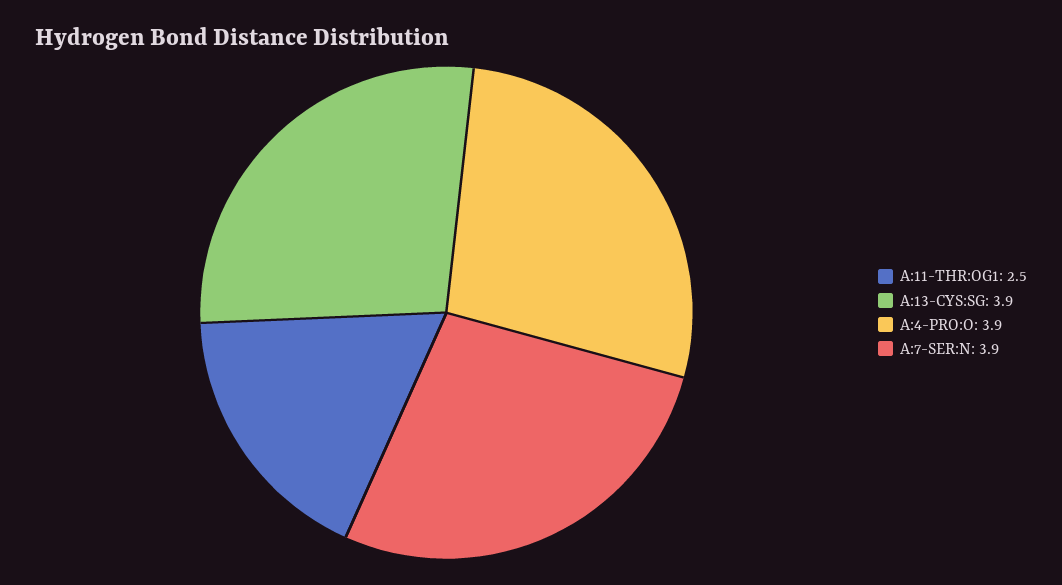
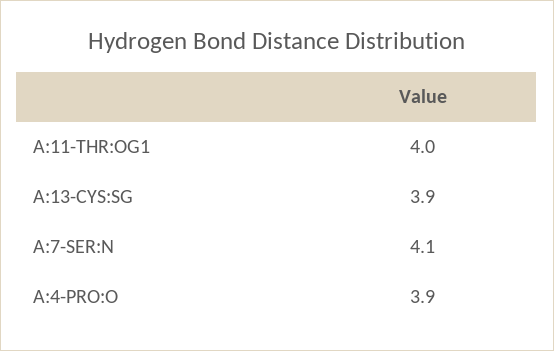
  {
-   "A:11-THR:OG1": 2.5,
+   "A:11-THR:OG1": 4,
    "A:13-CYS:SG": 3.9,
    "A:4-PRO:O": 3.9,
-   "A:7-SER:N": 3.9
+   "A:7-SER:N": 4.1
  }

